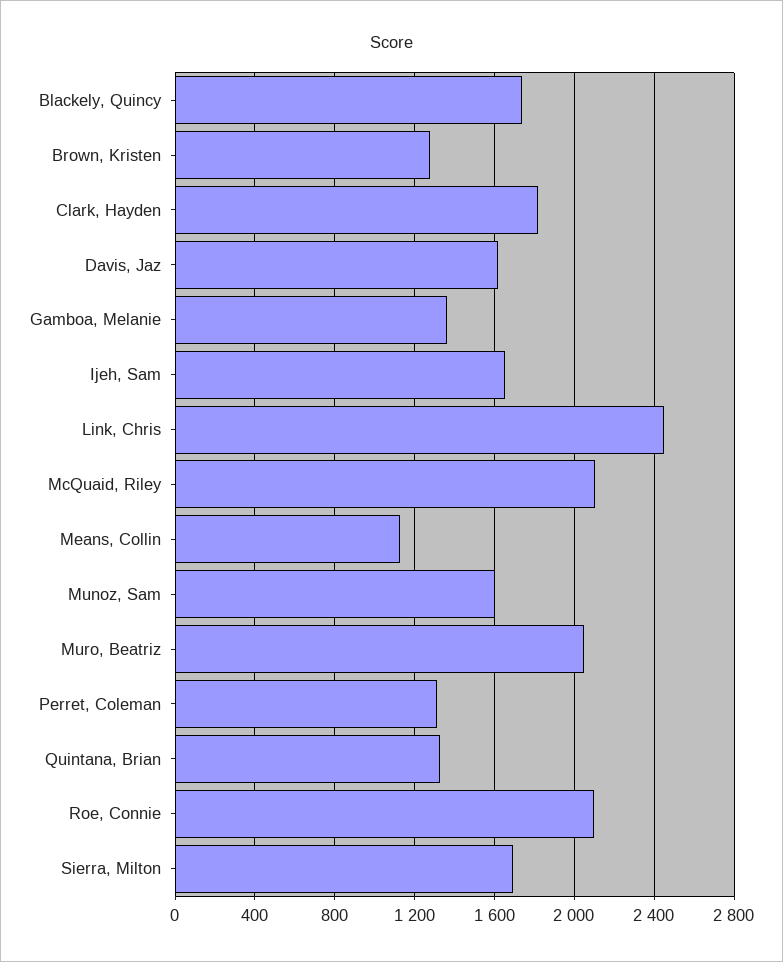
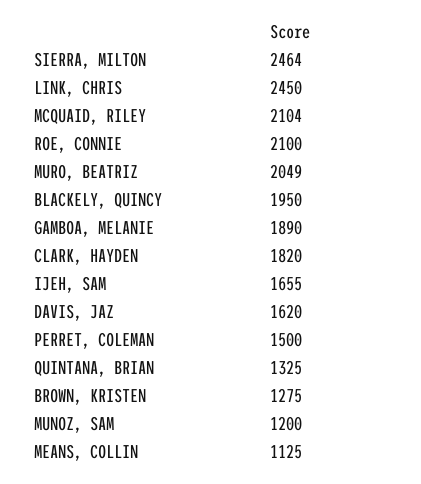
  {
-   "Blackely, Quincy": 1750,
+   "Blackely, Quincy": 1950,
    "Brown, Kristen": 1275,
    "Clark, Hayden": 1820,
    "Davis, Jaz": 1620,
-   "Gamboa, Melanie": 1350,
+   "Gamboa, Melanie": 1890,
    "Ijeh, Sam": 1655,
    "Link, Chris": 2450,
    "McQuaid, Riley": 2104,
    "Means, Collin": 1125,
-   "Munoz, Sam": 1600,
+   "Munoz, Sam": 1200,
    "Muro, Beatriz": 2049,
-   "Perret, Coleman": 1300,
+   "Perret, Coleman": 1500,
    "Quintana, Brian": 1325,
    "Roe, Connie": 2100,
-   "Sierra, Milton": 1700
+   "Sierra, Milton": 2464
  }

